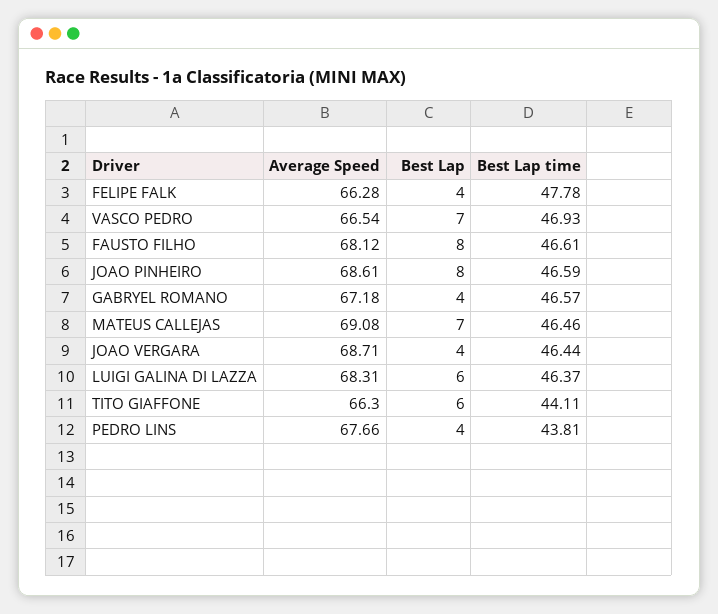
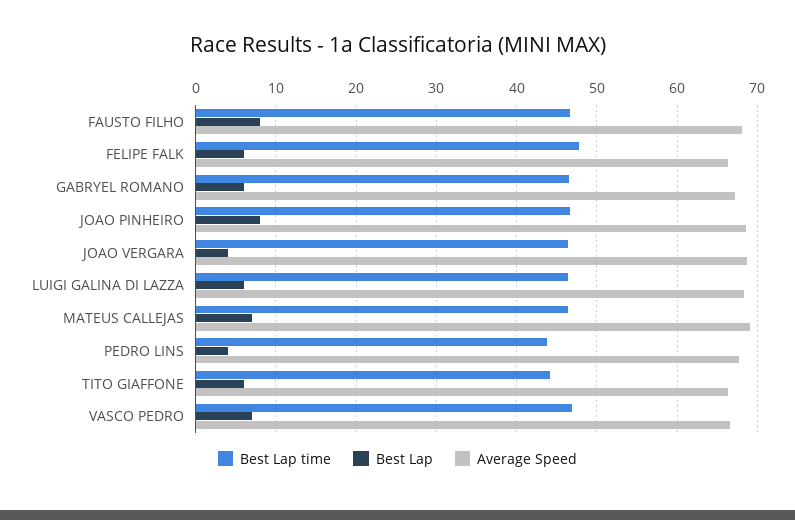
  {
    "Average Speed": {
      "FELIPE FALK": 66.28,
      "VASCO PEDRO": 66.54,
      "FAUSTO FILHO": 68.12,
      "JOAO PINHEIRO": 68.61,
      "GABRYEL ROMANO": 67.18,
      "MATEUS CALLEJAS": 69.08,
      "JOAO VERGARA": 68.71,
      "LUIGI GALINA DI LAZZA": 68.31,
      "TITO GIAFFONE": 66.3,
      "PEDRO LINS": 67.66
    },
    "Best Lap": {
-     "FELIPE FALK": 4,
+     "FELIPE FALK": 6,
      "VASCO PEDRO": 7,
      "FAUSTO FILHO": 8,
      "JOAO PINHEIRO": 8,
-     "GABRYEL ROMANO": 4,
+     "GABRYEL ROMANO": 6,
      "MATEUS CALLEJAS": 7,
      "JOAO VERGARA": 4,
      "LUIGI GALINA DI LAZZA": 6,
      "TITO GIAFFONE": 6,
      "PEDRO LINS": 4
    },
    "Best Lap time": {
      "FELIPE FALK": 47.78,
      "VASCO PEDRO": 46.93,
      "FAUSTO FILHO": 46.61,
      "JOAO PINHEIRO": 46.59,
      "GABRYEL ROMANO": 46.57,
      "MATEUS CALLEJAS": 46.46,
      "JOAO VERGARA": 46.44,
      "LUIGI GALINA DI LAZZA": 46.37,
      "TITO GIAFFONE": 44.11,
      "PEDRO LINS": 43.81
    }
  }

